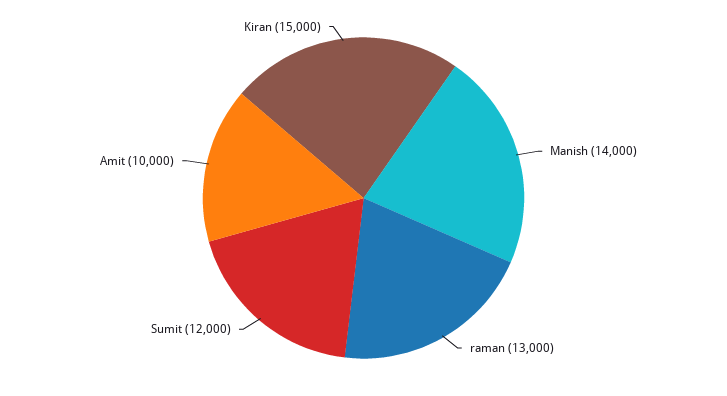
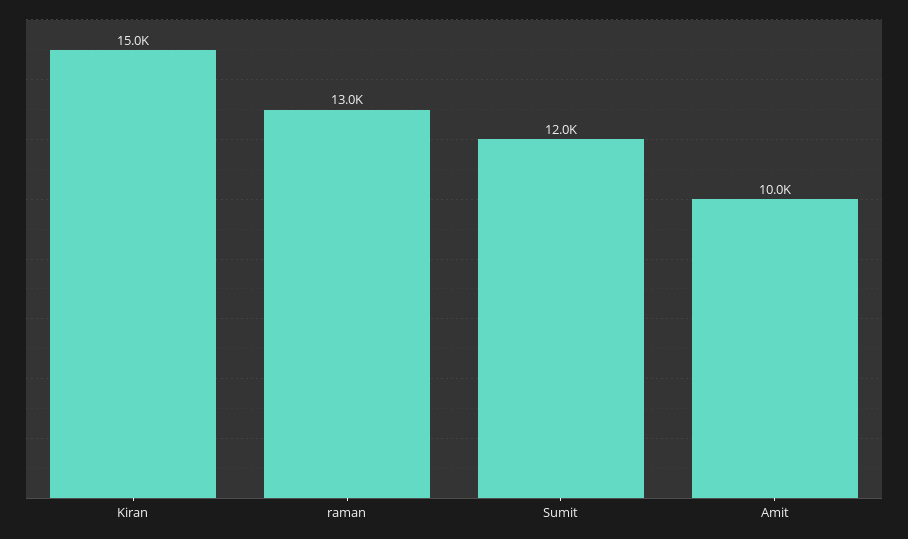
  {
-   "Manish": 14000,
    "raman": 13000,
    "Sumit": 12000,
    "Amit": 10000,
    "Kiran": 15000
  }

